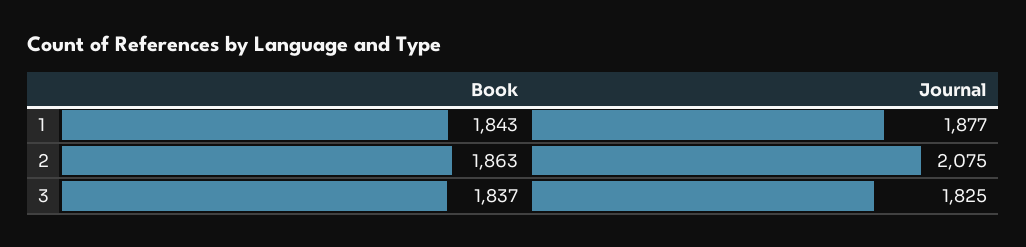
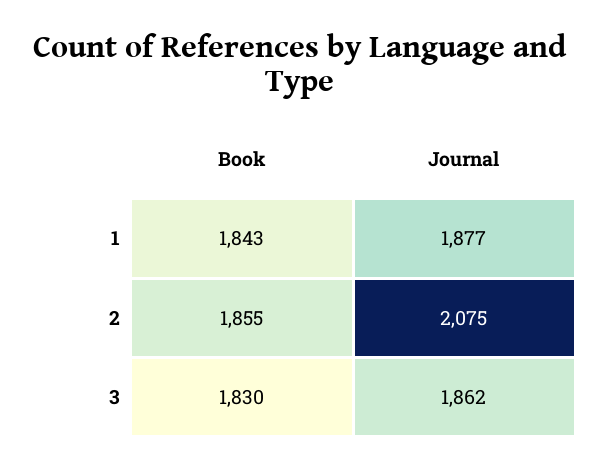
  {
    "Book": {
      "1": 1843,
-     "2": 1863,
+     "2": 1855,
-     "3": 1837
+     "3": 1830
    },
    "Journal": {
      "1": 1877,
      "2": 2075,
-     "3": 1825
+     "3": 1862
    }
  }

